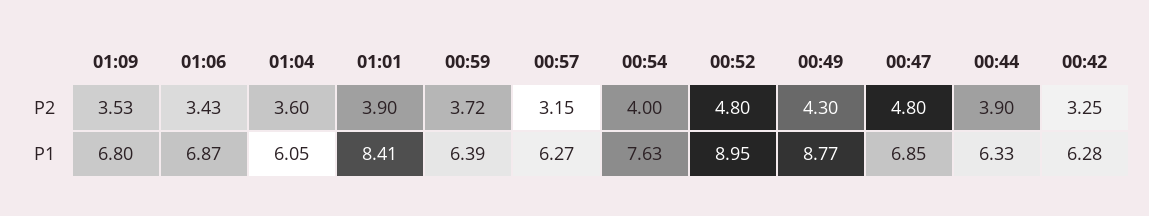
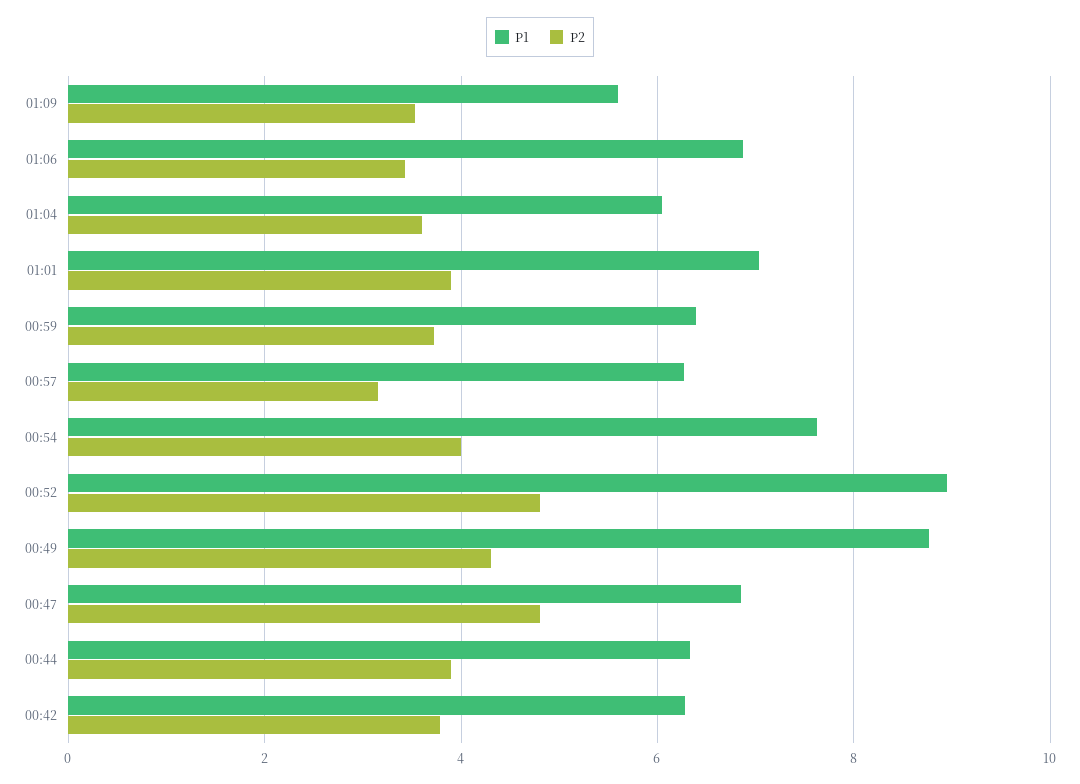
  {
    "P2": {
      "01:09": 3.53,
      "01:06": 3.43,
      "01:04": 3.6,
      "01:01": 3.9,
      "00:59": 3.72,
      "00:57": 3.15,
      "00:54": 4,
      "00:52": 4.8,
      "00:49": 4.3,
      "00:47": 4.8,
      "00:44": 3.9,
-     "00:42": 3.25
+     "00:42": 3.8
    },
    "P1": {
-     "01:09": 6.8,
+     "01:09": 5.6,
      "01:06": 6.87,
      "01:04": 6.05,
-     "01:01": 8.41,
+     "01:01": 7,
      "00:59": 6.39,
      "00:57": 6.27,
      "00:54": 7.63,
      "00:52": 8.95,
      "00:49": 8.77,
      "00:47": 6.85,
      "00:44": 6.33,
      "00:42": 6.28
    }
  }

